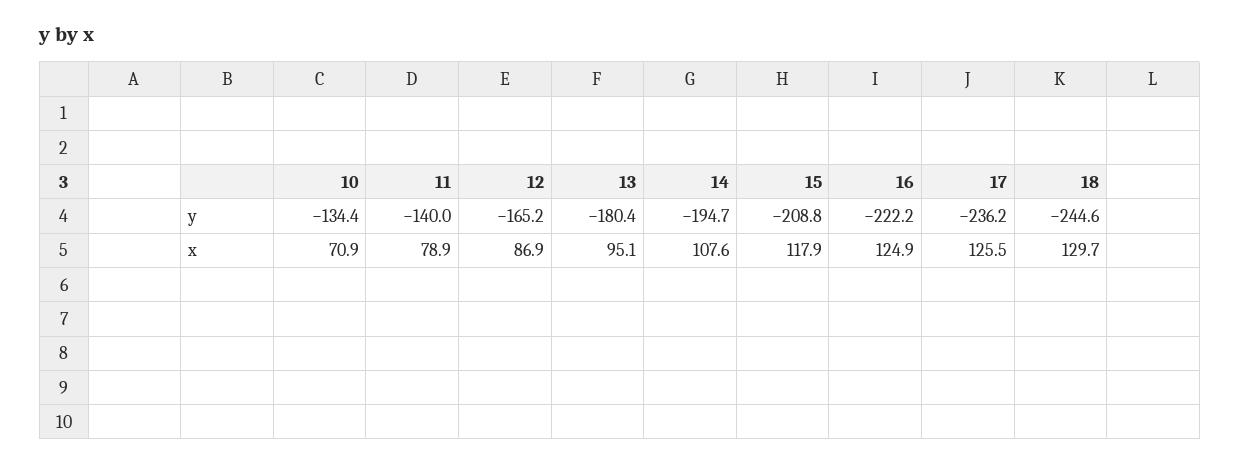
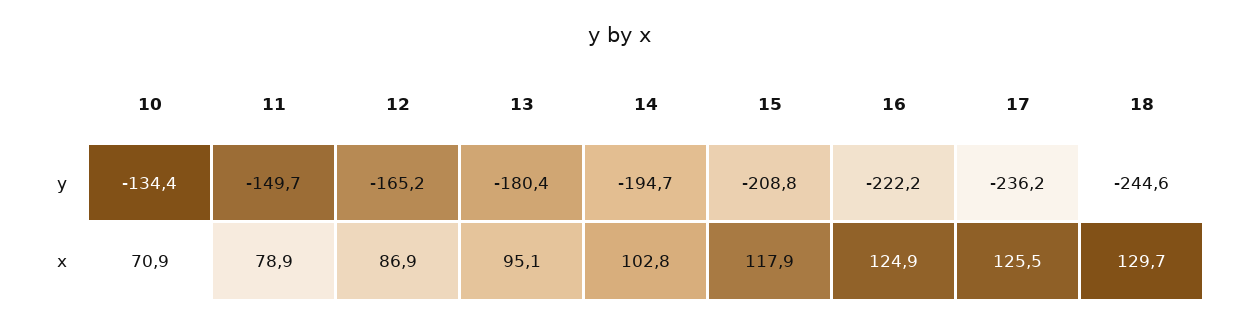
  {
    "10": {
      "y": -134.4,
      "x": 70.9
    },
    "11": {
-     "y": -140,
+     "y": -149.7,
      "x": 78.9
    },
    "12": {
      "y": -165.2,
      "x": 86.9
    },
    "13": {
      "y": -180.4,
      "x": 95.1
    },
    "14": {
      "y": -194.7,
-     "x": 107.6
+     "x": 102.8
    },
    "15": {
      "y": -208.8,
      "x": 117.9
    },
    "16": {
      "y": -222.2,
      "x": 124.9
    },
    "17": {
      "y": -236.2,
      "x": 125.5
    },
    "18": {
      "y": -244.6,
      "x": 129.7
    }
  }

